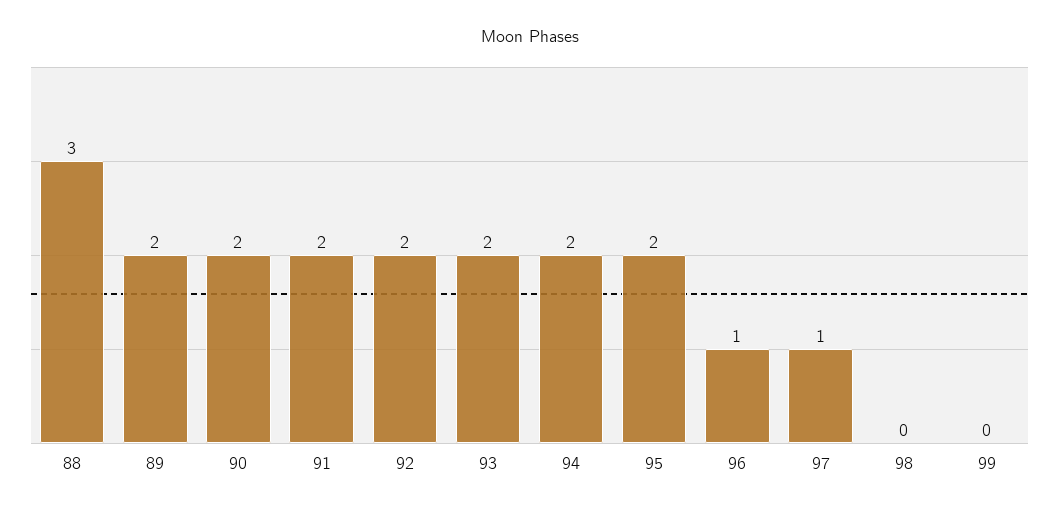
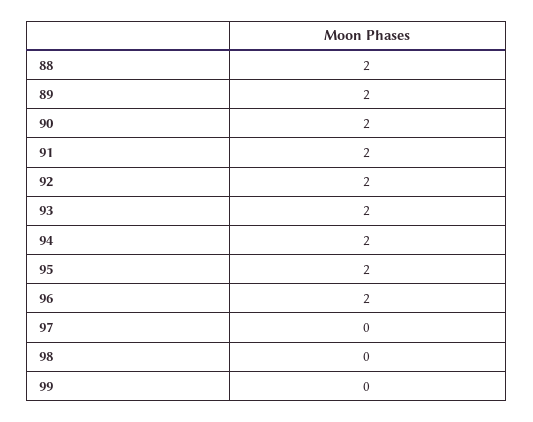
  {
-   "88": 3,
+   "88": 2,
    "89": 2,
    "90": 2,
    "91": 2,
    "92": 2,
    "93": 2,
    "94": 2,
    "95": 2,
-   "96": 1,
+   "96": 2,
-   "97": 1,
+   "97": 0,
    "98": 0,
    "99": 0
  }

